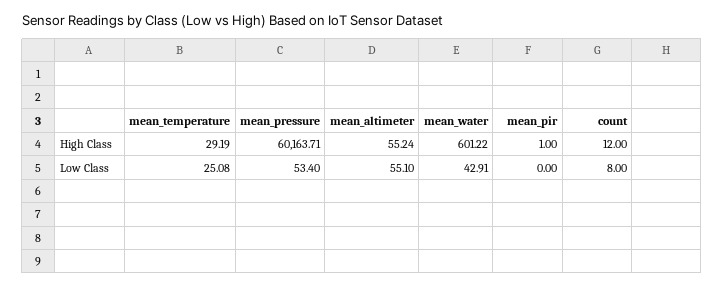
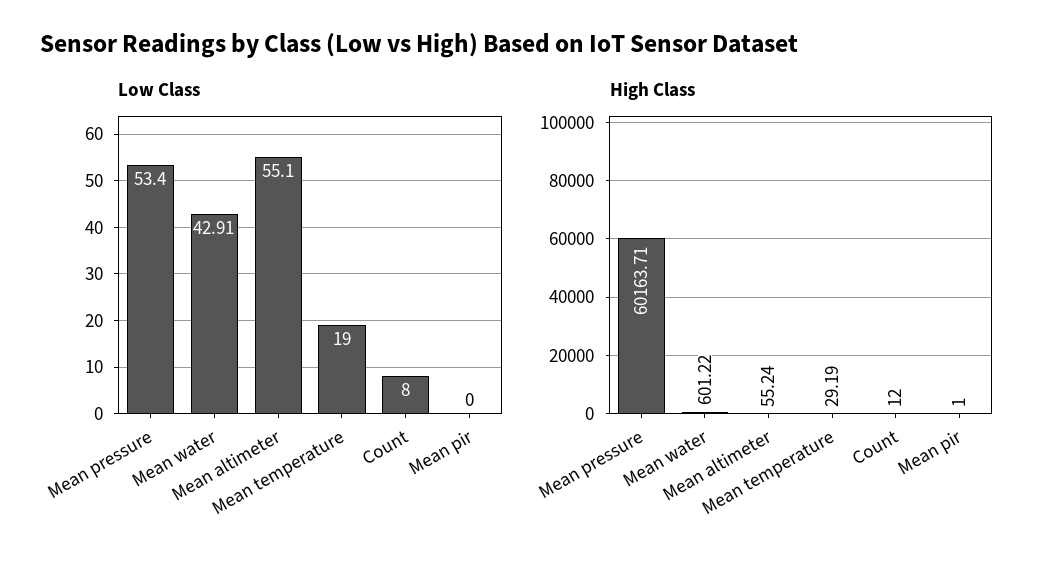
  {
    "High Class": {
      "mean_temperature": 29.19,
      "mean_pressure": 60163.71,
      "mean_altimeter": 55.24,
      "mean_water": 601.22,
      "mean_pir": 1,
      "count": 12
    },
    "Low Class": {
-     "mean_temperature": 25.08,
+     "mean_temperature": 19,
      "mean_pressure": 53.4,
      "mean_altimeter": 55.1,
      "mean_water": 42.91,
      "mean_pir": 0,
      "count": 8
    }
  }

